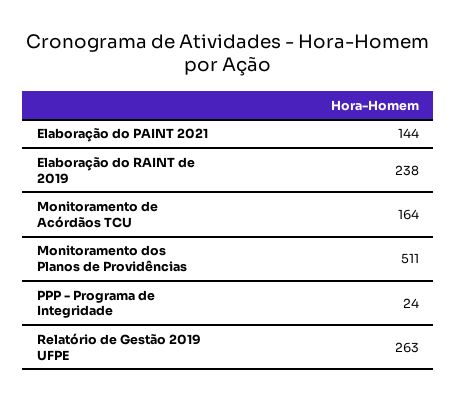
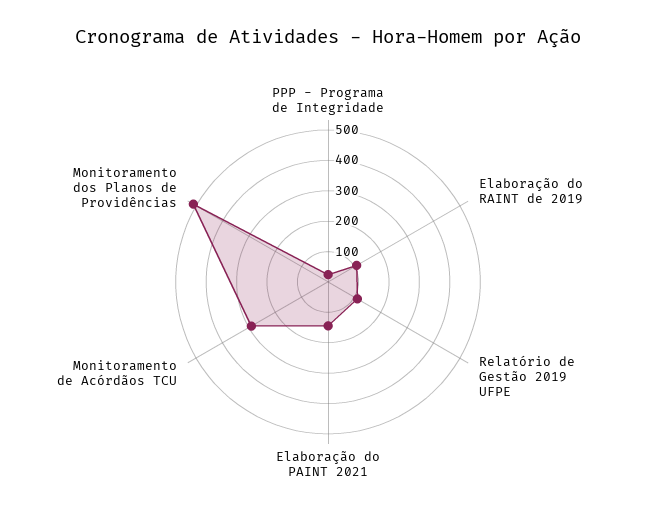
  {
    "Elaboração do PAINT 2021": 144,
-   "Elaboração do RAINT de 2019": 238,
+   "Elaboração do RAINT de 2019": 100,
-   "Monitoramento de Acórdãos TCU": 164,
+   "Monitoramento de Acórdãos TCU": 300,
    "Monitoramento dos Planos de Providências": 511,
    "PPP - Programa de Integridade": 24,
-   "Relatório de Gestão 2019 UFPE": 263
+   "Relatório de Gestão 2019 UFPE": 100
  }

